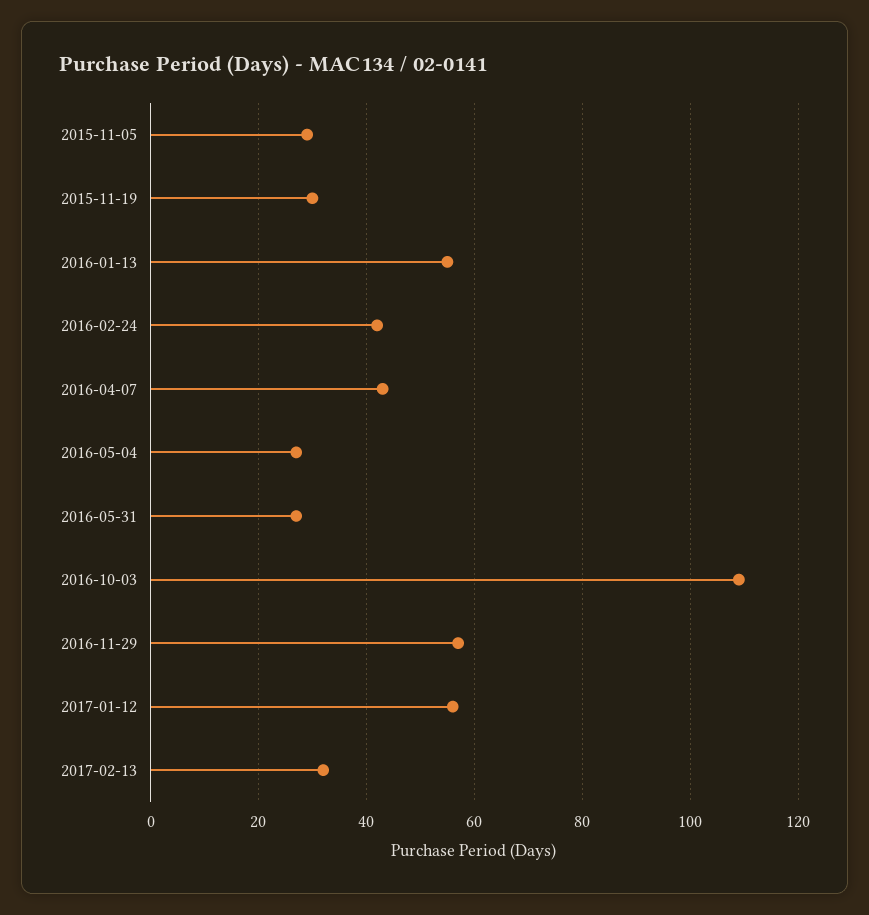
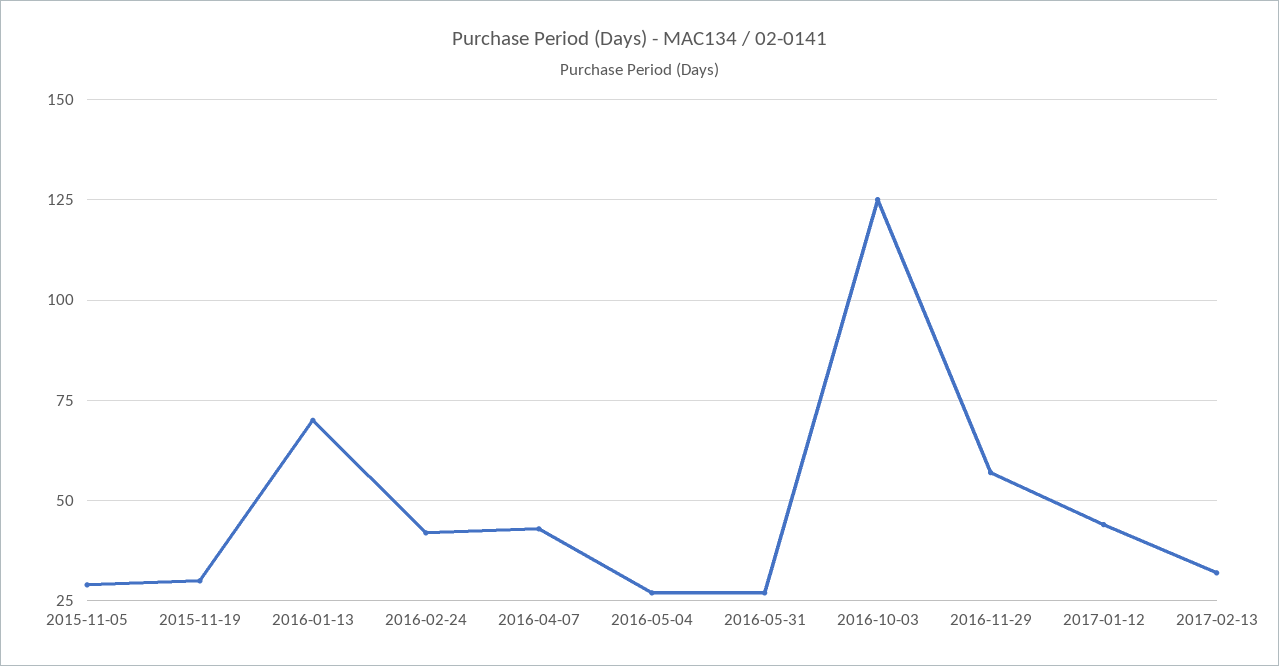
  {
    "2015-11-05": 30,
    "2015-11-19": 30,
-   "2016-01-13": 55,
+   "2016-01-13": 70,
    "2016-02-24": 40,
    "2016-04-07": 45,
    "2016-05-04": 25,
    "2016-05-31": 25,
-   "2016-10-03": 110,
+   "2016-10-03": 125,
    "2016-11-29": 55,
-   "2017-01-12": 55,
+   "2017-01-12": 45,
    "2017-02-13": 30
  }

